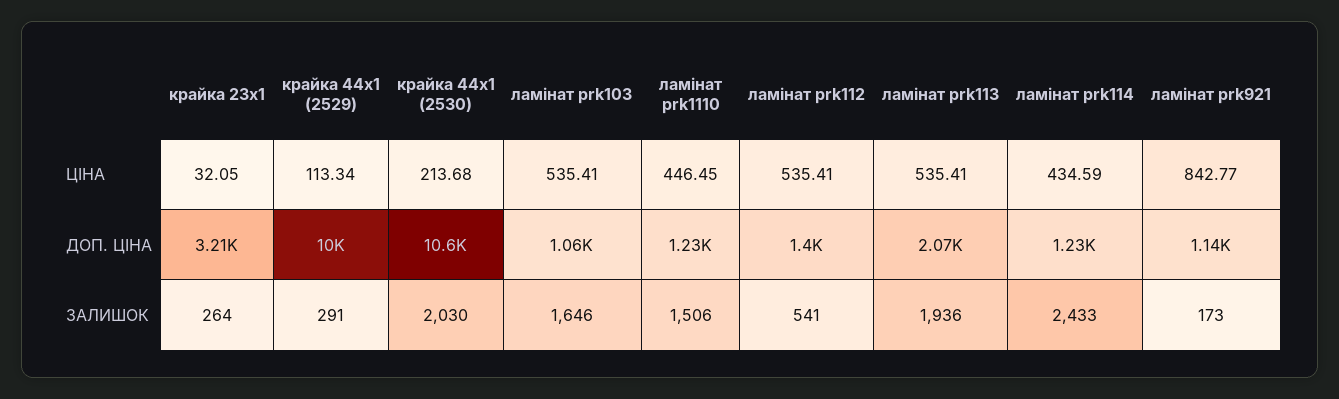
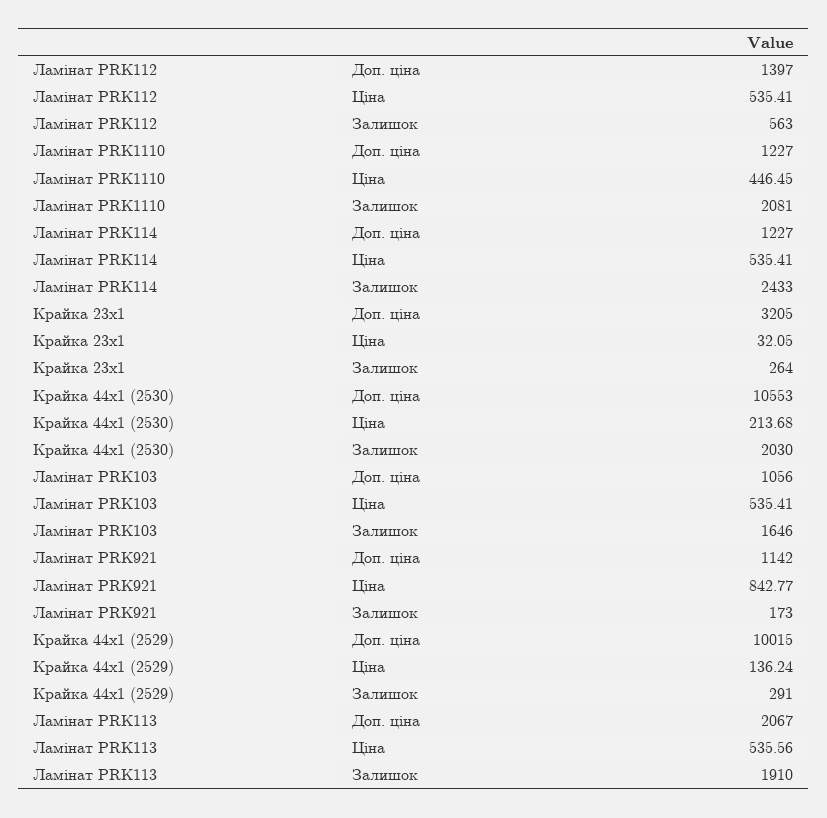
  {
    "крайка 23x1": {
      "ЦІНА": 32.05,
      "ДОП. ЦІНА": 3205,
      "ЗАЛИШОК": 264
    },
    "крайка 44x1 (2529)": {
-     "ЦІНА": 113.34,
+     "ЦІНА": 136.24,
      "ДОП. ЦІНА": 10015,
      "ЗАЛИШОК": 291
    },
    "крайка 44x1 (2530)": {
      "ЦІНА": 213.68,
      "ДОП. ЦІНА": 10553,
      "ЗАЛИШОК": 2030
    },
    "ламінат prk103": {
      "ЦІНА": 535.41,
      "ДОП. ЦІНА": 1056,
      "ЗАЛИШОК": 1646
    },
    "ламінат prk1110": {
      "ЦІНА": 446.45,
      "ДОП. ЦІНА": 1227,
-     "ЗАЛИШОК": 1506
+     "ЗАЛИШОК": 2081
    },
    "ламінат prk112": {
      "ЦІНА": 535.41,
      "ДОП. ЦІНА": 1397,
-     "ЗАЛИШОК": 541
+     "ЗАЛИШОК": 563
    },
    "ламінат prk113": {
-     "ЦІНА": 535.41,
+     "ЦІНА": 535.56,
      "ДОП. ЦІНА": 2067,
-     "ЗАЛИШОК": 1936
+     "ЗАЛИШОК": 1910
    },
    "ламінат prk114": {
-     "ЦІНА": 434.59,
+     "ЦІНА": 535.41,
      "ДОП. ЦІНА": 1227,
      "ЗАЛИШОК": 2433
    },
    "ламінат prk921": {
      "ЦІНА": 842.77,
      "ДОП. ЦІНА": 1142,
      "ЗАЛИШОК": 173
    }
  }

